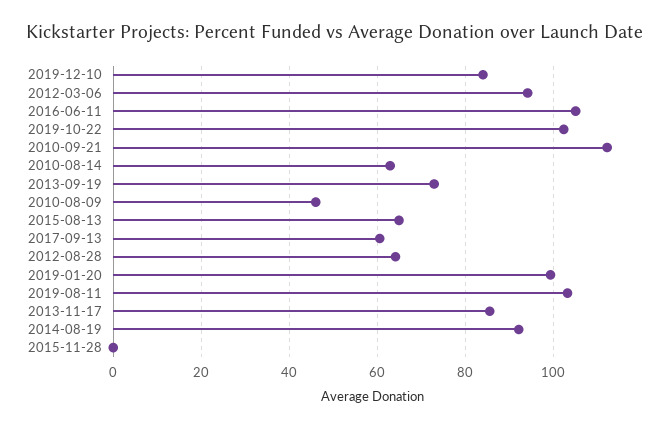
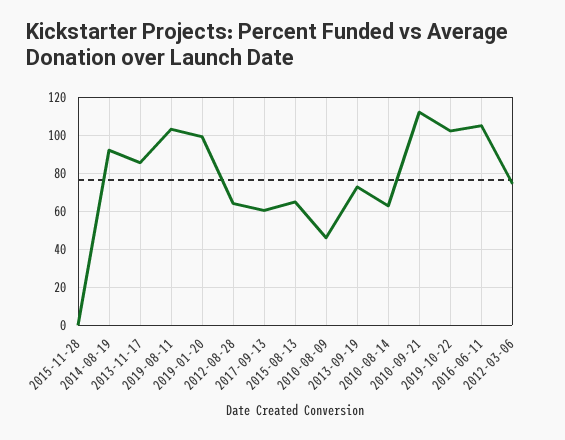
  {
-   "2019-12-10": 84,
-   "2012-03-06": 94,
+   "2012-03-06": 75,
    "2016-06-11": 106,
    "2019-10-22": 102,
    "2010-09-21": 112,
    "2010-08-14": 62,
    "2013-09-19": 72,
    "2010-08-09": 46,
    "2015-08-13": 64,
    "2017-09-13": 60,
    "2012-08-28": 64,
    "2019-01-20": 100,
    "2019-08-11": 104,
    "2013-11-17": 86,
    "2014-08-19": 92,
    "2015-11-28": 0
  }

